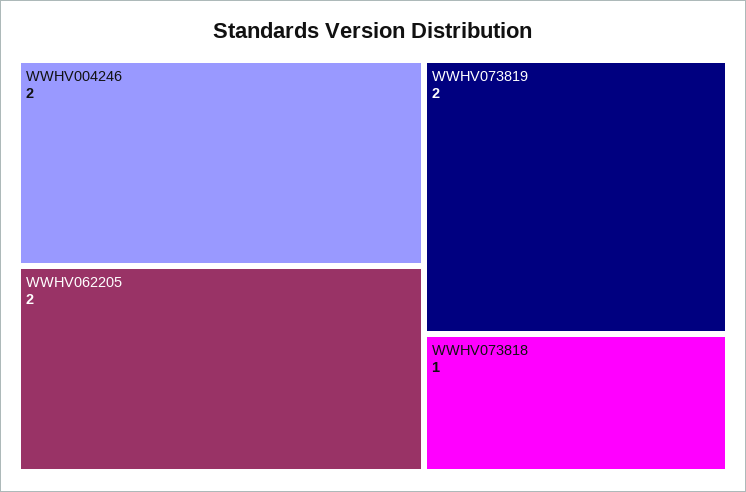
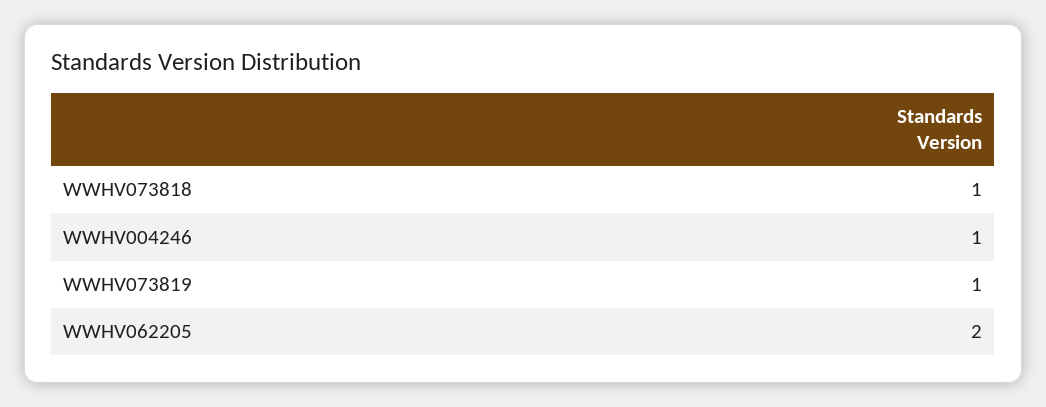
  {
-   "WWHV004246": 2,
+   "WWHV004246": 1,
    "WWHV062205": 2,
-   "WWHV073819": 2,
+   "WWHV073819": 1,
    "WWHV073818": 1
  }

